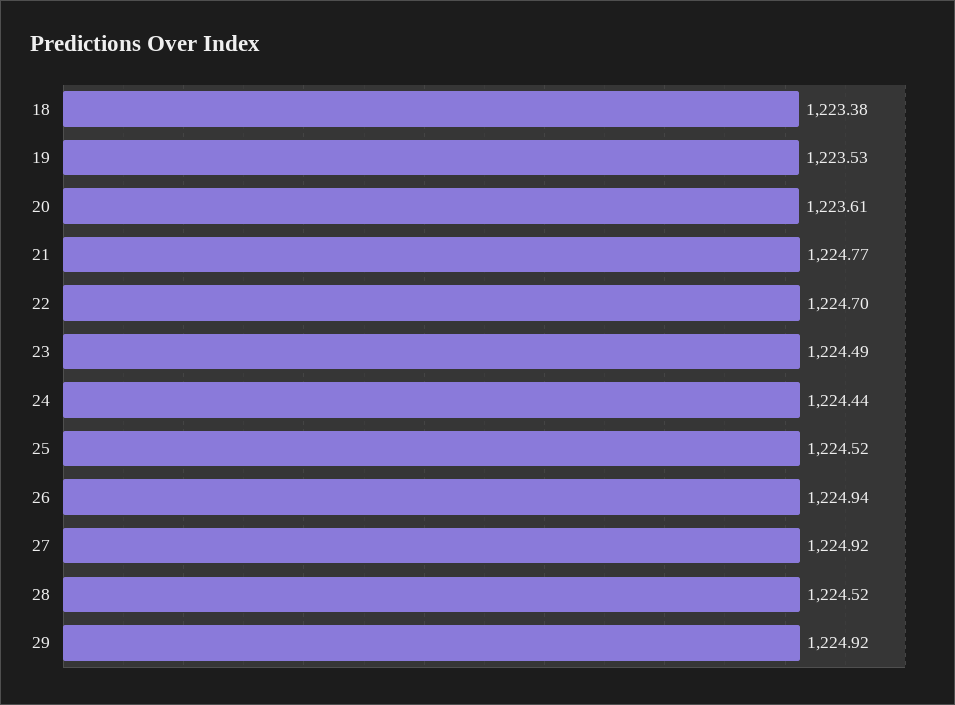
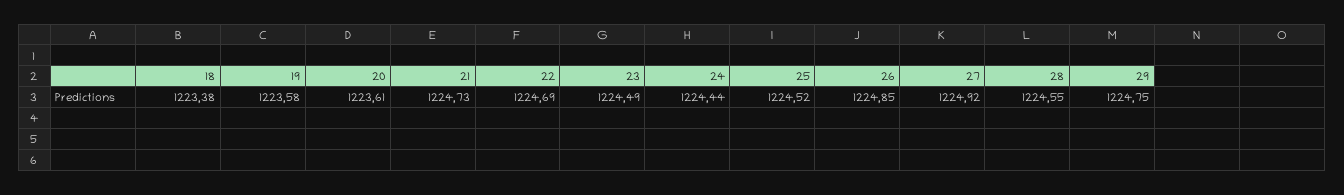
  {
    "18": 1223.38,
-   "19": 1223.53,
+   "19": 1223.58,
    "20": 1223.61,
-   "21": 1224.77,
+   "21": 1224.73,
-   "22": 1224.7,
+   "22": 1224.69,
    "23": 1224.49,
    "24": 1224.44,
    "25": 1224.52,
-   "26": 1224.94,
+   "26": 1224.85,
    "27": 1224.92,
-   "28": 1224.52,
+   "28": 1224.55,
-   "29": 1224.92
+   "29": 1224.75
  }

